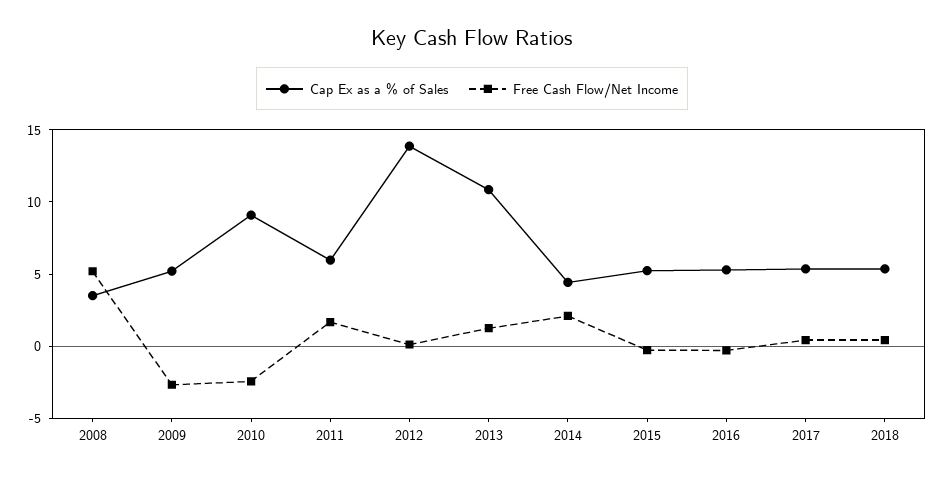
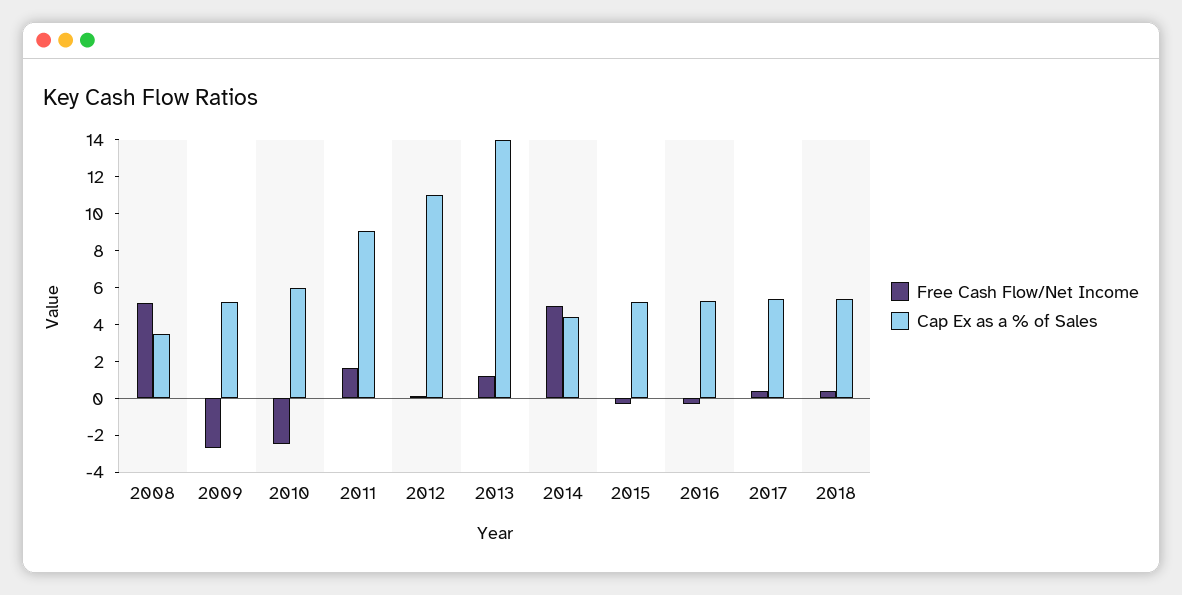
  {
    "Cap Ex as a % of Sales": {
      "2008": 3.5,
      "2009": 5,
-     "2010": 9,
+     "2010": 6,
-     "2011": 6,
+     "2011": 9,
-     "2012": 14,
+     "2012": 11,
-     "2013": 11,
+     "2013": 14,
      "2014": 4.5,
      "2015": 5,
      "2016": 5.5,
      "2017": 5.5,
      "2018": 5.5
    },
    "Free Cash Flow/Net Income": {
      "2008": 5,
      "2009": -2.5,
      "2010": -2.5,
      "2011": 1.5,
      "2012": 0,
      "2013": 1,
-     "2014": 2,
+     "2014": 5,
      "2015": -0.5,
      "2016": -0.5,
      "2017": 0.5,
      "2018": 0.5
    }
  }

